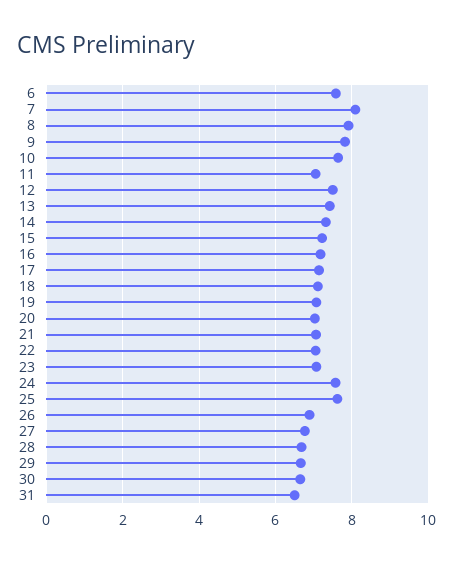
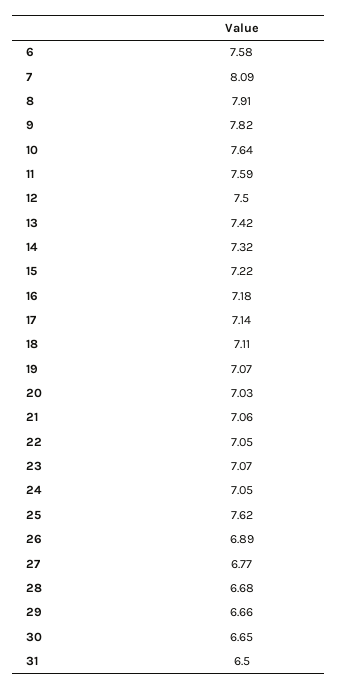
  {
    "6": 7.58,
    "7": 8.09,
    "8": 7.91,
    "9": 7.82,
    "10": 7.64,
-   "11": 7,
+   "11": 7.59,
    "12": 7.5,
    "13": 7.42,
    "14": 7.32,
    "15": 7.22,
    "16": 7.18,
    "17": 7.14,
    "18": 7.11,
    "19": 7.07,
    "20": 7.03,
    "21": 7.06,
    "22": 7.05,
    "23": 7.07,
-   "24": 7.6,
+   "24": 7.05,
    "25": 7.62,
    "26": 6.89,
    "27": 6.77,
    "28": 6.68,
    "29": 6.66,
    "30": 6.65,
    "31": 6.5
  }

